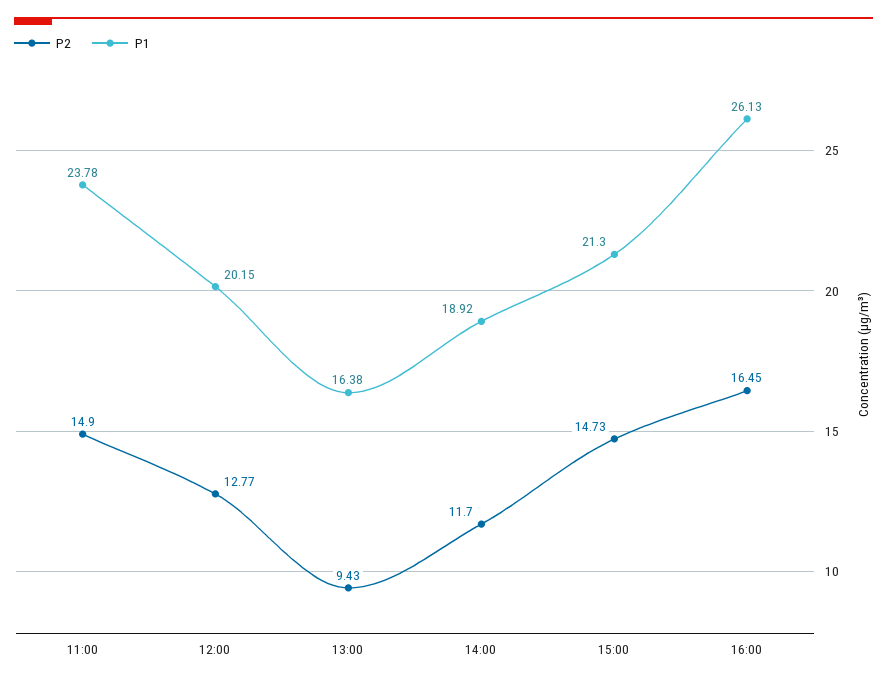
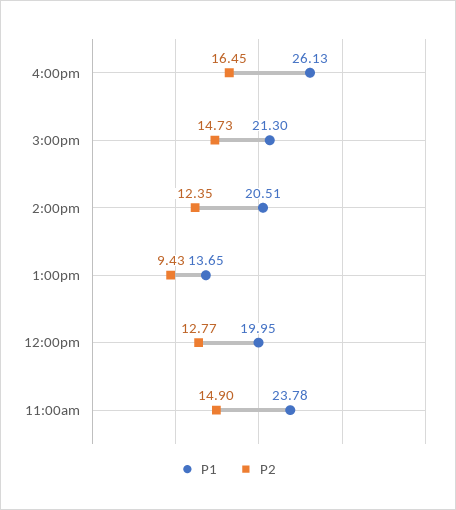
  {
    "P2": {
      "11:00": 14.9,
      "12:00": 12.77,
      "13:00": 9.43,
-     "14:00": 11.7,
+     "14:00": 12.35,
      "15:00": 14.73,
      "16:00": 16.45
    },
    "P1": {
      "11:00": 23.78,
-     "12:00": 20.15,
+     "12:00": 19.95,
-     "13:00": 16.38,
+     "13:00": 13.65,
-     "14:00": 18.92,
+     "14:00": 20.51,
      "15:00": 21.3,
      "16:00": 26.13
    }
  }

